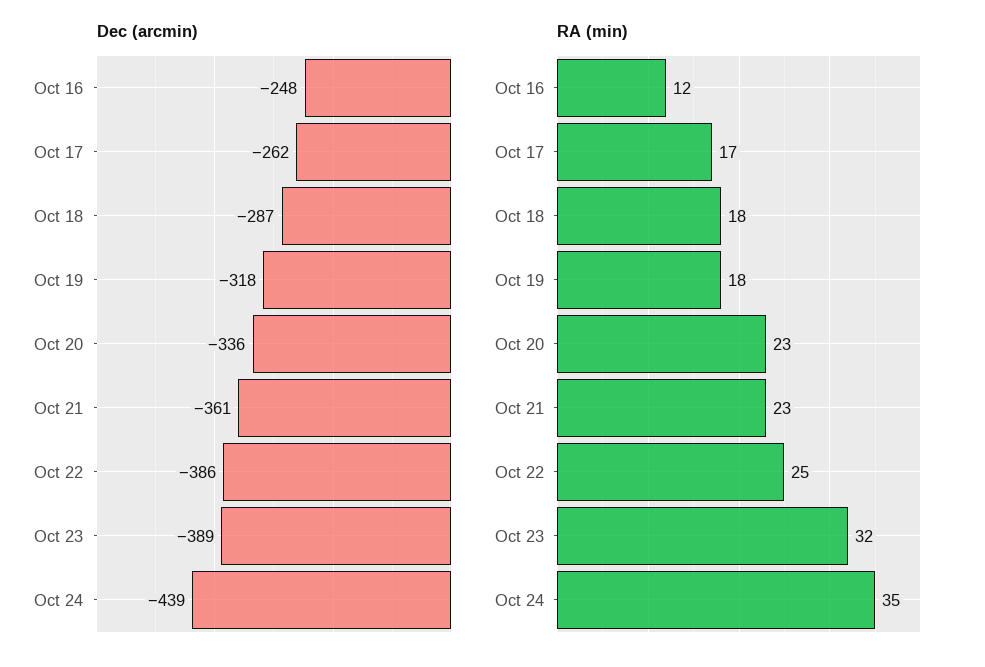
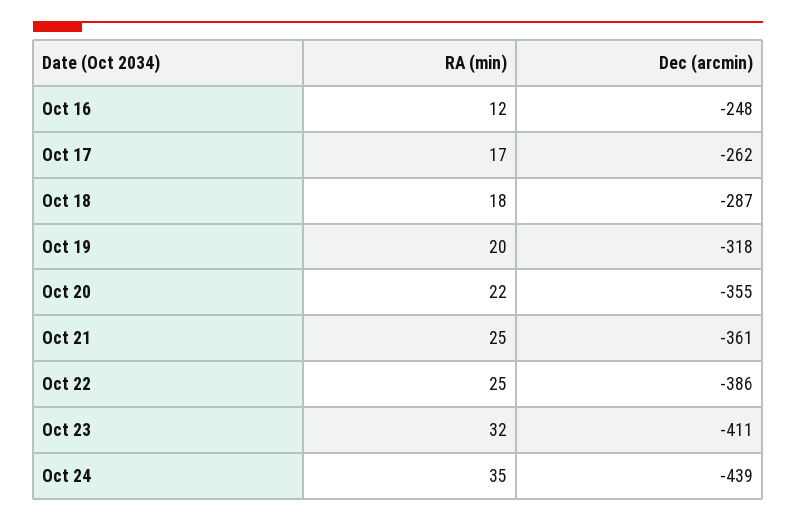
  {
    "Dec (arcmin)": {
      "Oct 16": -248,
      "Oct 17": -262,
      "Oct 18": -287,
      "Oct 19": -318,
-     "Oct 20": -336,
+     "Oct 20": -355,
      "Oct 21": -361,
      "Oct 22": -386,
-     "Oct 23": -389,
+     "Oct 23": -411,
      "Oct 24": -439
    },
    "RA (min)": {
      "Oct 16": 12,
      "Oct 17": 17,
      "Oct 18": 18,
-     "Oct 19": 18,
+     "Oct 19": 20,
-     "Oct 20": 23,
+     "Oct 20": 22,
-     "Oct 21": 23,
+     "Oct 21": 25,
      "Oct 22": 25,
      "Oct 23": 32,
      "Oct 24": 35
    }
  }

